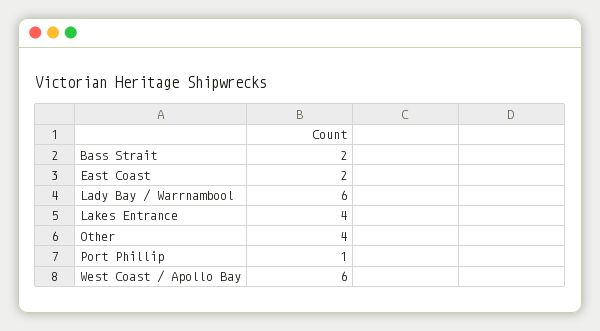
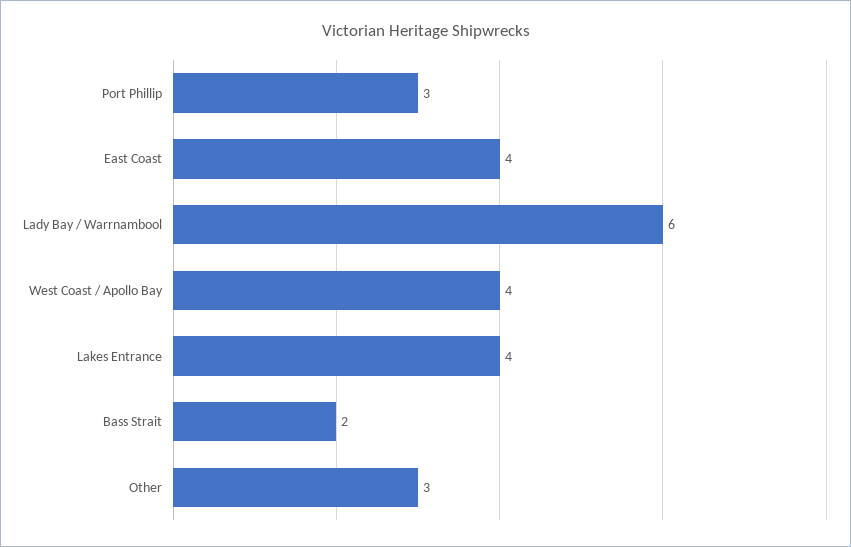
  {
    "Bass Strait": 2,
-   "East Coast": 2,
+   "East Coast": 4,
    "Lady Bay / Warrnambool": 6,
    "Lakes Entrance": 4,
-   "Other": 4,
+   "Other": 3,
-   "Port Phillip": 1,
+   "Port Phillip": 3,
-   "West Coast / Apollo Bay": 6
+   "West Coast / Apollo Bay": 4
  }

